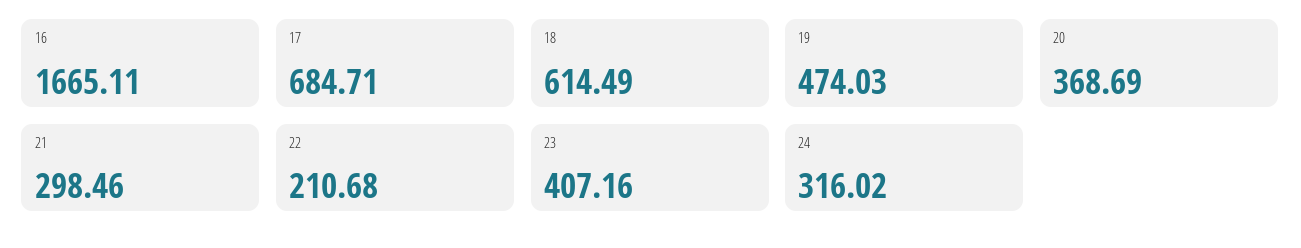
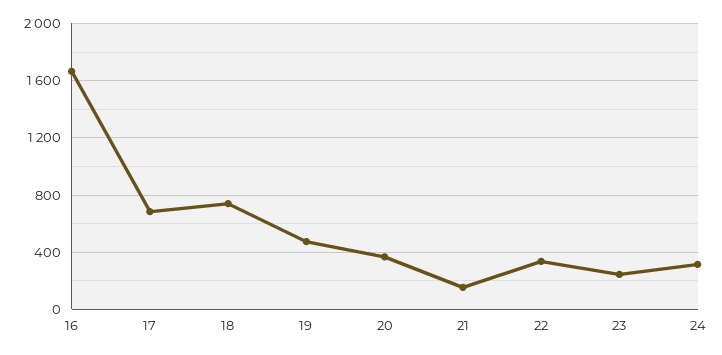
  {
    "16": 1665.11,
    "17": 684.71,
-   "18": 614.49,
+   "18": 750,
    "19": 474.03,
    "20": 368.69,
-   "21": 298.46,
+   "21": 150,
-   "22": 210.68,
+   "22": 350,
-   "23": 407.16,
+   "23": 250,
    "24": 316.02
  }

